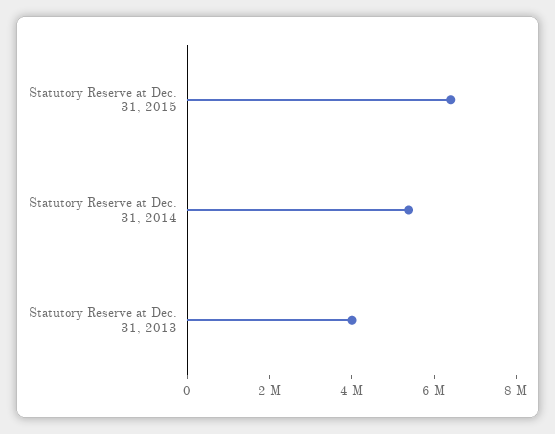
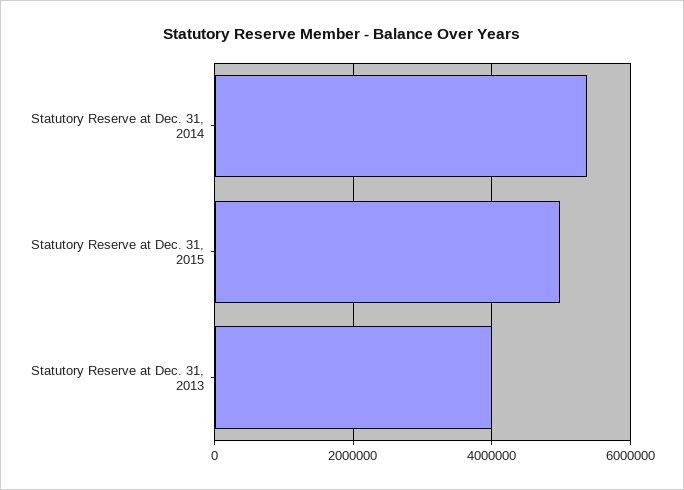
  {
-   "Statutory Reserve at Dec. 31, 2015": 6500000,
+   "Statutory Reserve at Dec. 31, 2015": 5000000,
    "Statutory Reserve at Dec. 31, 2014": 5400000,
    "Statutory Reserve at Dec. 31, 2013": 4000000
  }

